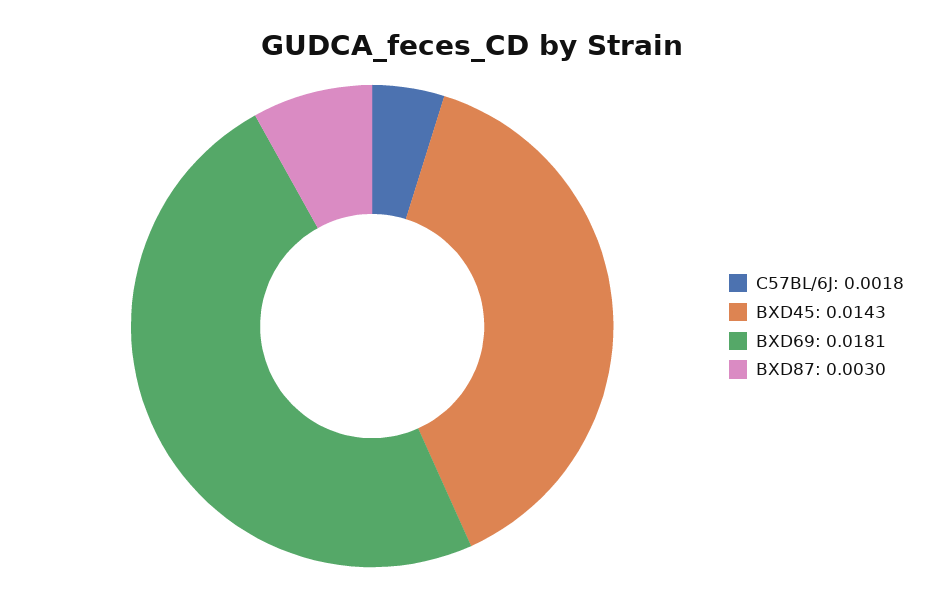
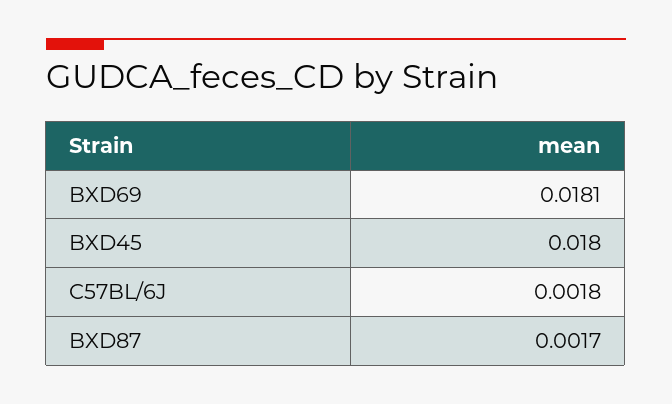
  {
    "C57BL/6J": 0.0018,
-   "BXD45": 0.0143,
+   "BXD45": 0.018,
    "BXD69": 0.0181,
-   "BXD87": 0.003
+   "BXD87": 0.0017
  }

